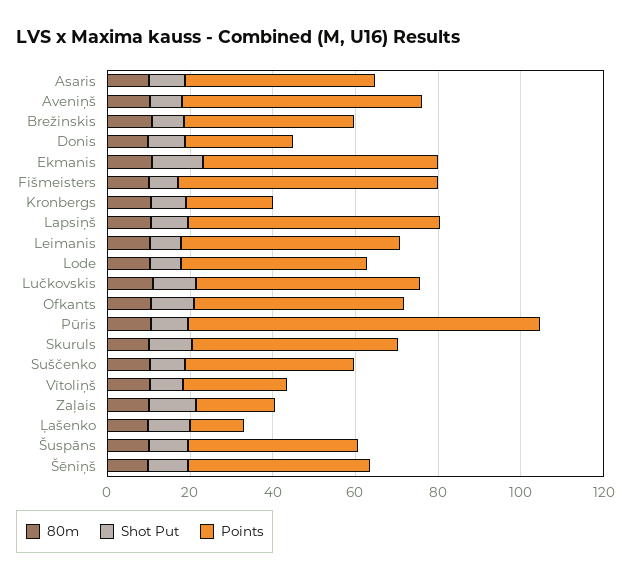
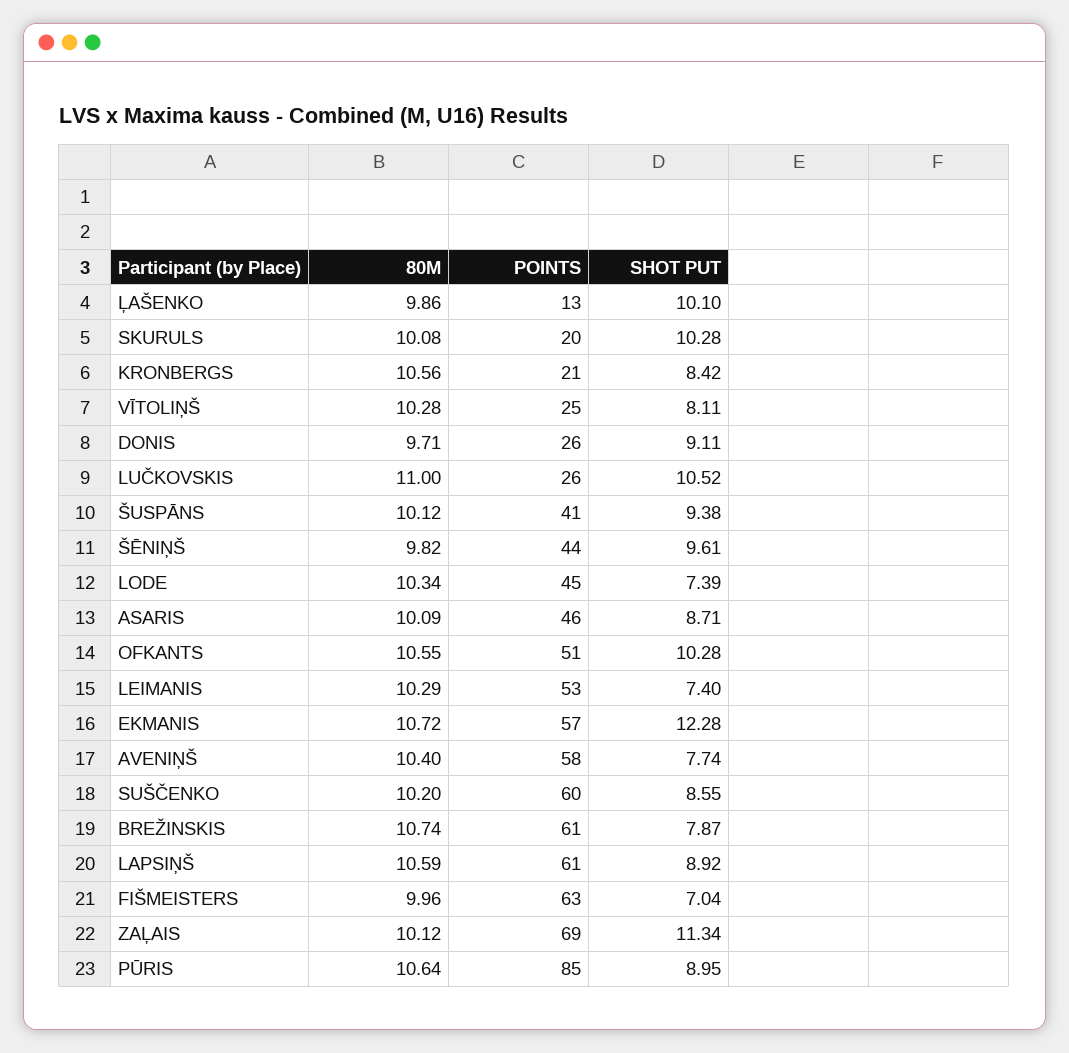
  {
    "80m": {
      "Asaris": 10.09,
      "Aveniņš": 10.4,
      "Brežinskis": 10.74,
      "Donis": 9.71,
      "Ekmanis": 10.72,
      "Fišmeisters": 9.96,
      "Kronbergs": 10.56,
      "Lapsiņš": 10.59,
      "Leimanis": 10.29,
      "Lode": 10.34,
      "Lučkovskis": 11,
      "Ofkants": 10.55,
      "Pūris": 10.64,
      "Skuruls": 10.08,
      "Suščenko": 10.2,
      "Vītoliņš": 10.28,
      "Zaļais": 10.12,
      "Ļašenko": 9.86,
      "Šuspāns": 10.12,
      "Šēniņš": 9.82
    },
    "Shot Put": {
      "Asaris": 8.71,
      "Aveniņš": 7.74,
      "Brežinskis": 7.87,
      "Donis": 9.11,
      "Ekmanis": 12.28,
      "Fišmeisters": 7.04,
      "Kronbergs": 8.42,
      "Lapsiņš": 8.92,
      "Leimanis": 7.4,
      "Lode": 7.39,
      "Lučkovskis": 10.52,
      "Ofkants": 10.28,
      "Pūris": 8.95,
      "Skuruls": 10.28,
      "Suščenko": 8.55,
      "Vītoliņš": 8.11,
      "Zaļais": 11.34,
      "Ļašenko": 10.1,
      "Šuspāns": 9.38,
      "Šēniņš": 9.61
    },
    "Points": {
      "Asaris": 46,
      "Aveniņš": 58,
-     "Brežinskis": 40,
+     "Brežinskis": 61,
      "Donis": 26,
      "Ekmanis": 57,
      "Fišmeisters": 63,
      "Kronbergs": 21,
      "Lapsiņš": 61,
      "Leimanis": 53,
      "Lode": 45,
-     "Lučkovskis": 55,
+     "Lučkovskis": 26,
      "Ofkants": 51,
      "Pūris": 85,
-     "Skuruls": 50,
+     "Skuruls": 20,
-     "Suščenko": 40,
+     "Suščenko": 60,
      "Vītoliņš": 25,
-     "Zaļais": 20,
+     "Zaļais": 69,
      "Ļašenko": 13,
      "Šuspāns": 41,
      "Šēniņš": 44
    }
  }

